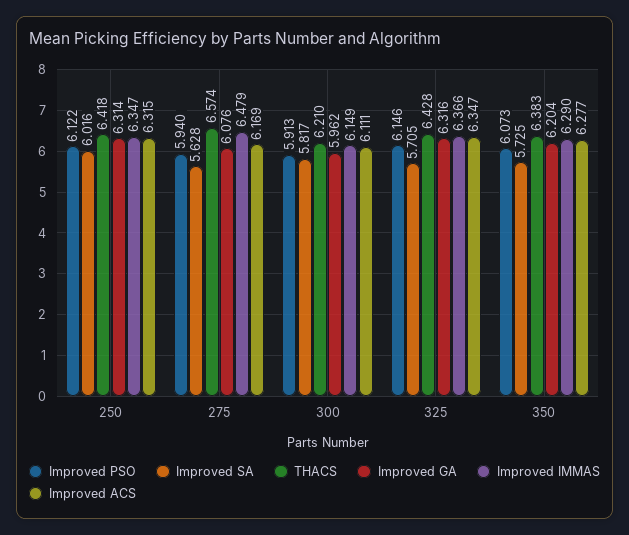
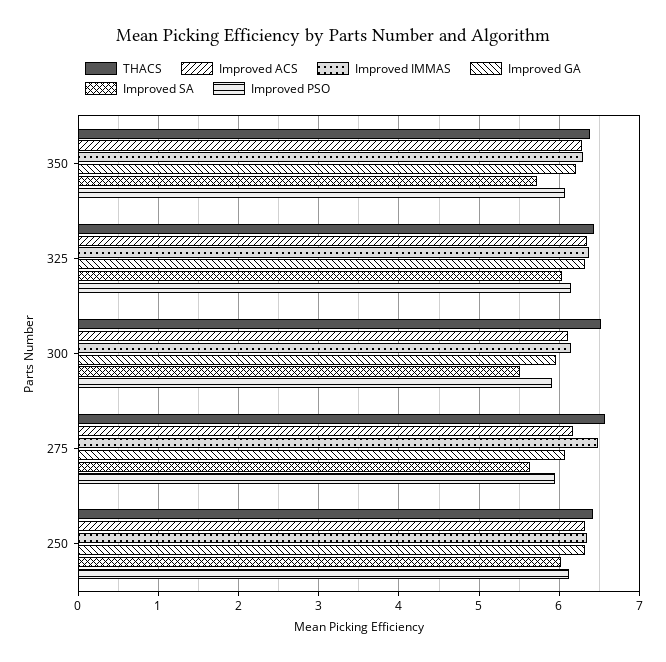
  {
    "Improved PSO": {
      "250": 6.122,
      "275": 5.94,
      "300": 5.913,
      "325": 6.146,
      "350": 6.073
    },
    "Improved SA": {
      "250": 6.016,
      "275": 5.628,
-     "300": 5.817,
+     "300": 5.5,
-     "325": 5.705,
+     "325": 6,
      "350": 5.725
    },
    "THACS": {
      "250": 6.418,
      "275": 6.574,
-     "300": 6.21,
+     "300": 6.5,
      "325": 6.428,
      "350": 6.383
    },
    "Improved GA": {
      "250": 6.314,
      "275": 6.076,
      "300": 5.962,
      "325": 6.316,
      "350": 6.204
    },
    "Improved IMMAS": {
      "250": 6.347,
      "275": 6.479,
      "300": 6.149,
      "325": 6.366,
      "350": 6.29
    },
    "Improved ACS": {
      "250": 6.315,
      "275": 6.169,
      "300": 6.111,
      "325": 6.347,
      "350": 6.277
    }
  }

